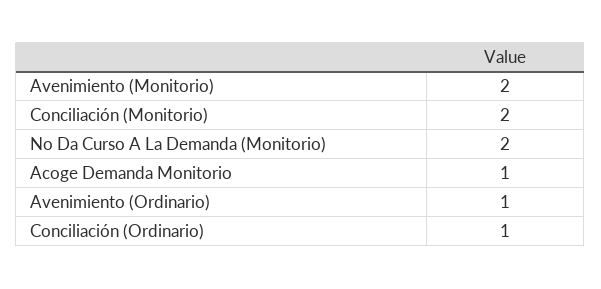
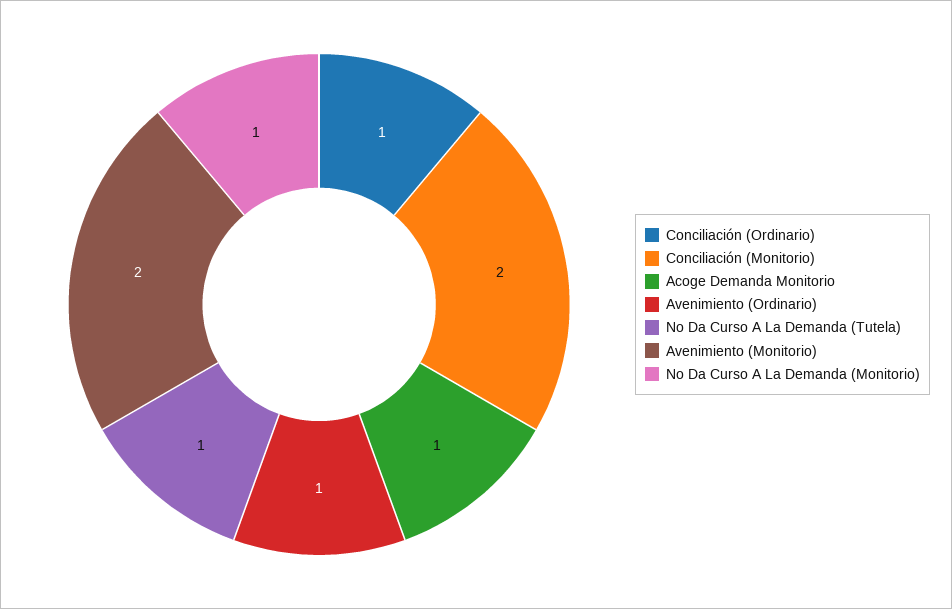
  {
    "Avenimiento (Monitorio)": 2,
    "Conciliación (Monitorio)": 2,
-   "No Da Curso A La Demanda (Monitorio)": 2,
+   "No Da Curso A La Demanda (Monitorio)": 1,
    "Acoge Demanda Monitorio": 1,
    "Avenimiento (Ordinario)": 1,
-   "Conciliación (Ordinario)": 1
+   "Conciliación (Ordinario)": 1,
+   "No Da Curso A La Demanda (Tutela)": 1
  }

